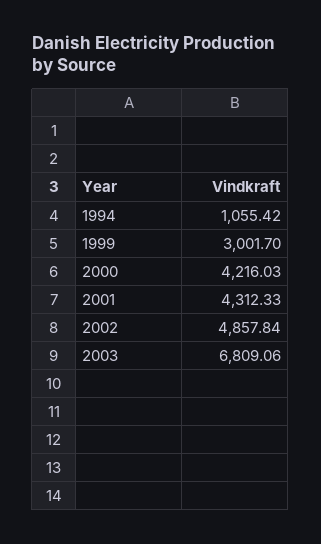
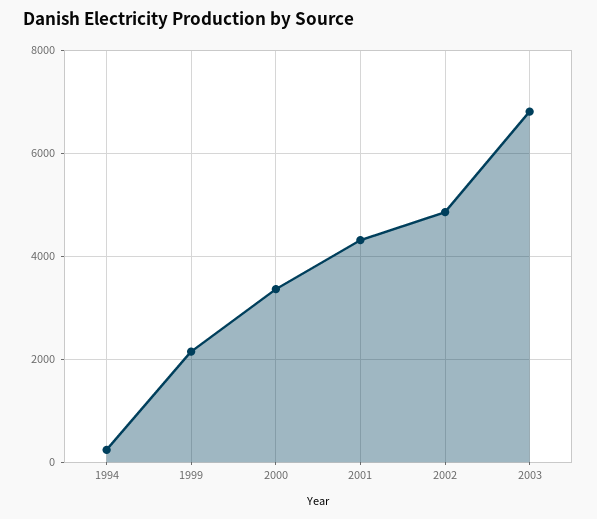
  {
-   "1994": 1055.42,
+   "1994": 200,
-   "1999": 3001.7,
+   "1999": 2200,
-   "2000": 4216.03,
+   "2000": 3400,
    "2001": 4312.33,
    "2002": 4857.84,
    "2003": 6809.06
  }

